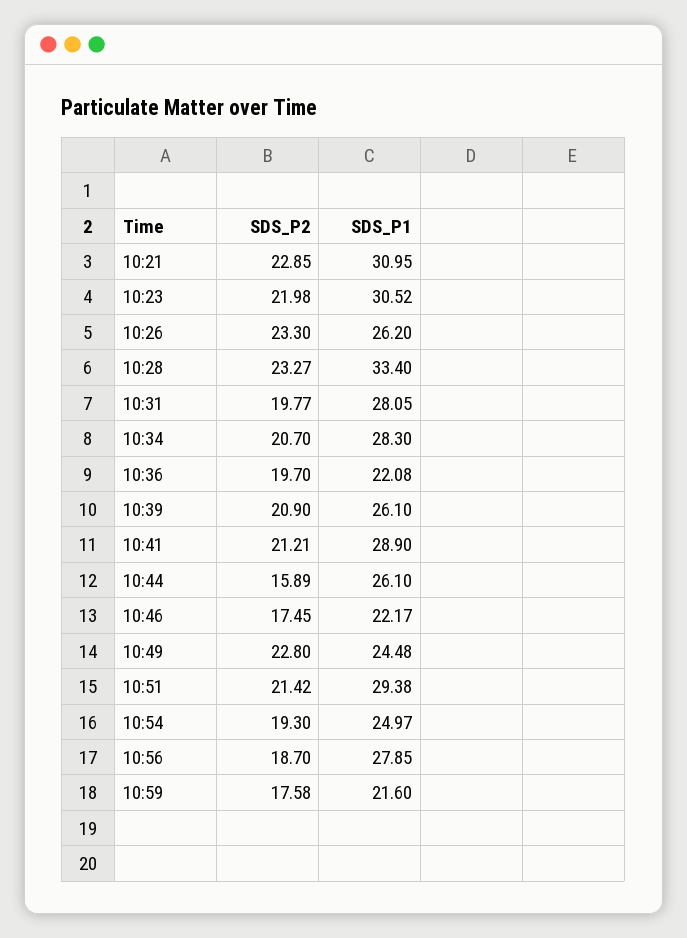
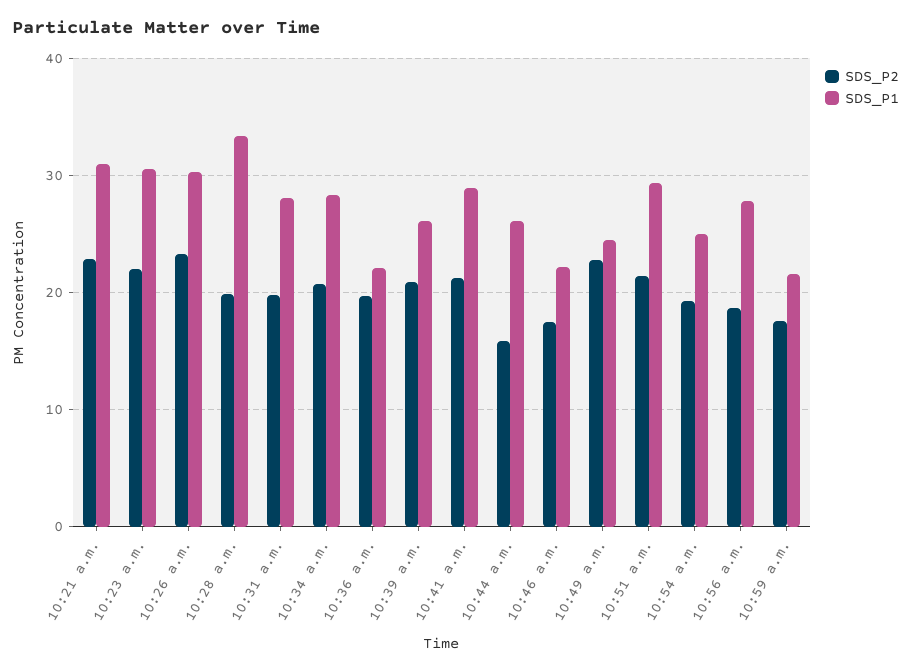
  {
    "SDS_P2": {
      "10:21": 22.85,
      "10:23": 21.98,
      "10:26": 23.3,
-     "10:28": 23.27,
+     "10:28": 20,
      "10:31": 19.77,
      "10:34": 20.7,
      "10:36": 19.7,
      "10:39": 20.9,
      "10:41": 21.21,
      "10:44": 15.89,
      "10:46": 17.45,
      "10:49": 22.8,
      "10:51": 21.42,
      "10:54": 19.3,
      "10:56": 18.7,
      "10:59": 17.58
    },
    "SDS_P1": {
      "10:21": 30.95,
      "10:23": 30.52,
-     "10:26": 26.2,
+     "10:26": 30,
      "10:28": 33.4,
      "10:31": 28.05,
      "10:34": 28.3,
      "10:36": 22.08,
      "10:39": 26.1,
      "10:41": 28.9,
      "10:44": 26.1,
      "10:46": 22.17,
      "10:49": 24.48,
      "10:51": 29.38,
      "10:54": 24.97,
      "10:56": 27.85,
      "10:59": 21.6
    }
  }

